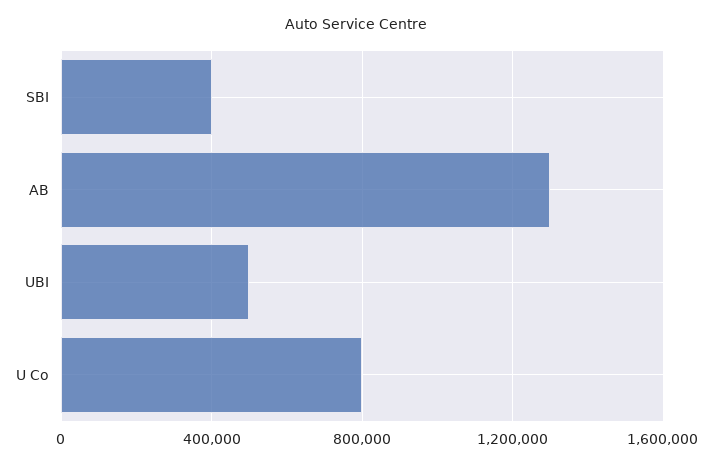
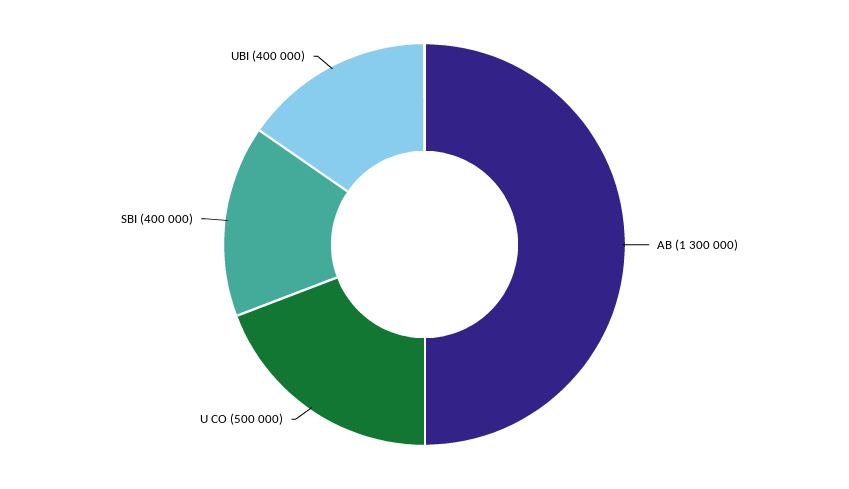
  {
    "SBI": 400000,
    "AB": 1300000,
-   "UBI": 500000,
+   "UBI": 400000,
-   "U Co": 800000
+   "U Co": 500000
  }

